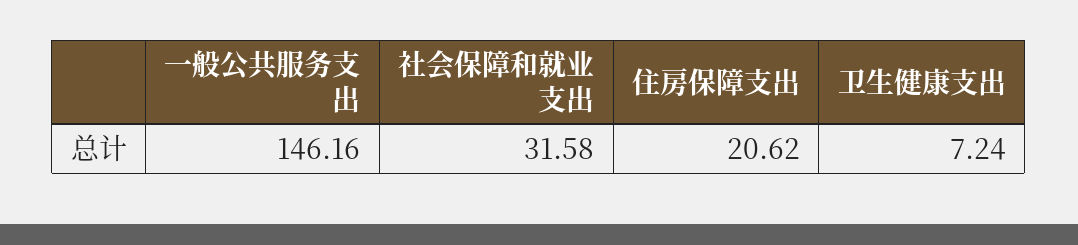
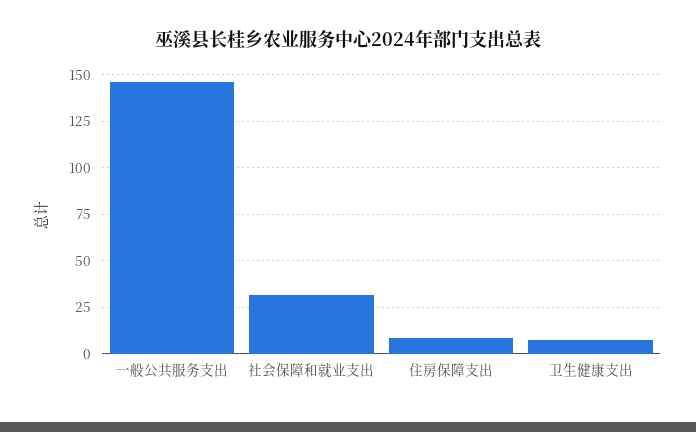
  {
    "一般公共服务支出": 146.16,
    "社会保障和就业支出": 31.58,
-   "住房保障支出": 20.62,
+   "住房保障支出": 10,
    "卫生健康支出": 7.24
  }

